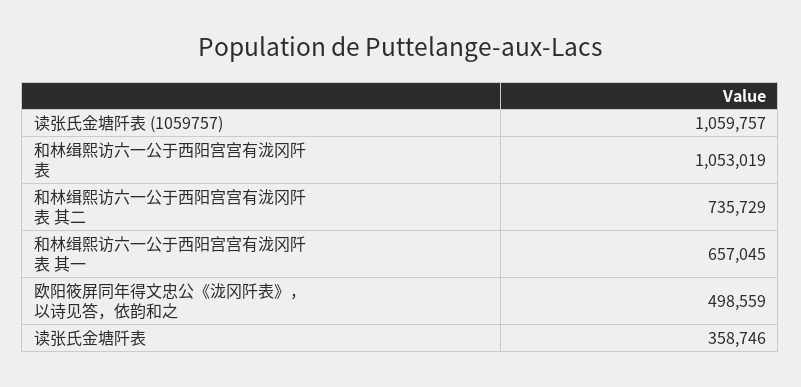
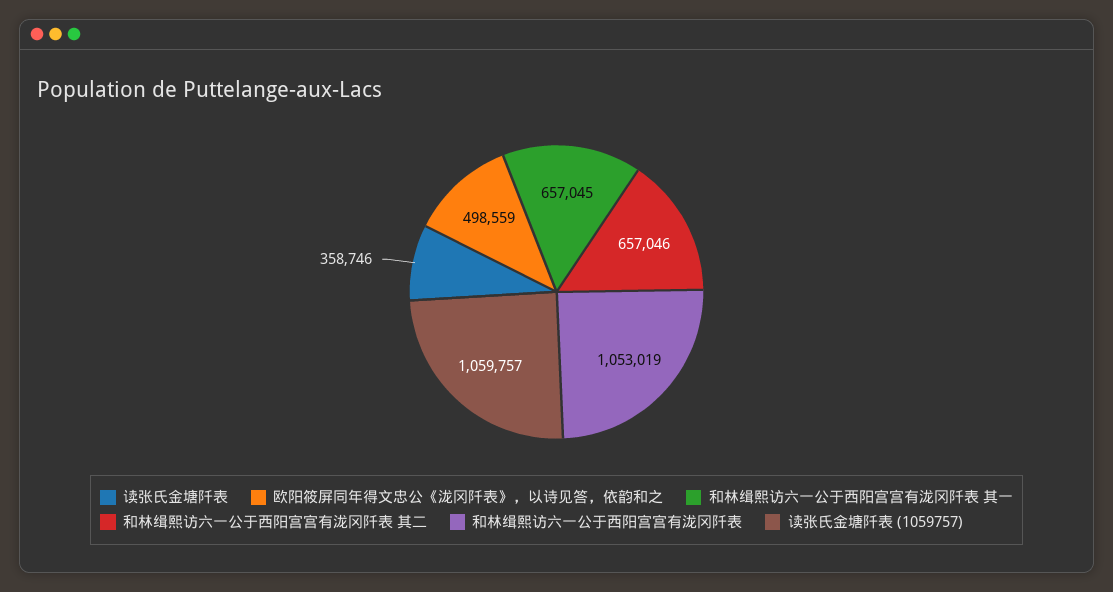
  {
    "读张氏金塘阡表 (1059757)": 1059757,
    "和林缉熙访六一公于西阳宫宫有泷冈阡表": 1053019,
-   "和林缉熙访六一公于西阳宫宫有泷冈阡表 其二": 735729,
+   "和林缉熙访六一公于西阳宫宫有泷冈阡表 其二": 657046,
    "和林缉熙访六一公于西阳宫宫有泷冈阡表 其一": 657045,
    "欧阳筱屏同年得文忠公《泷冈阡表》，以诗见答，依韵和之": 498559,
    "读张氏金塘阡表": 358746
  }

